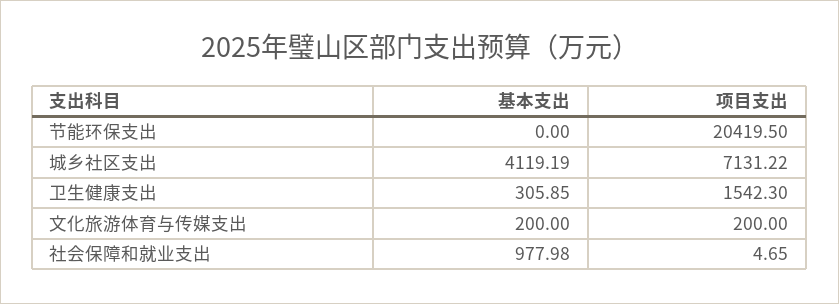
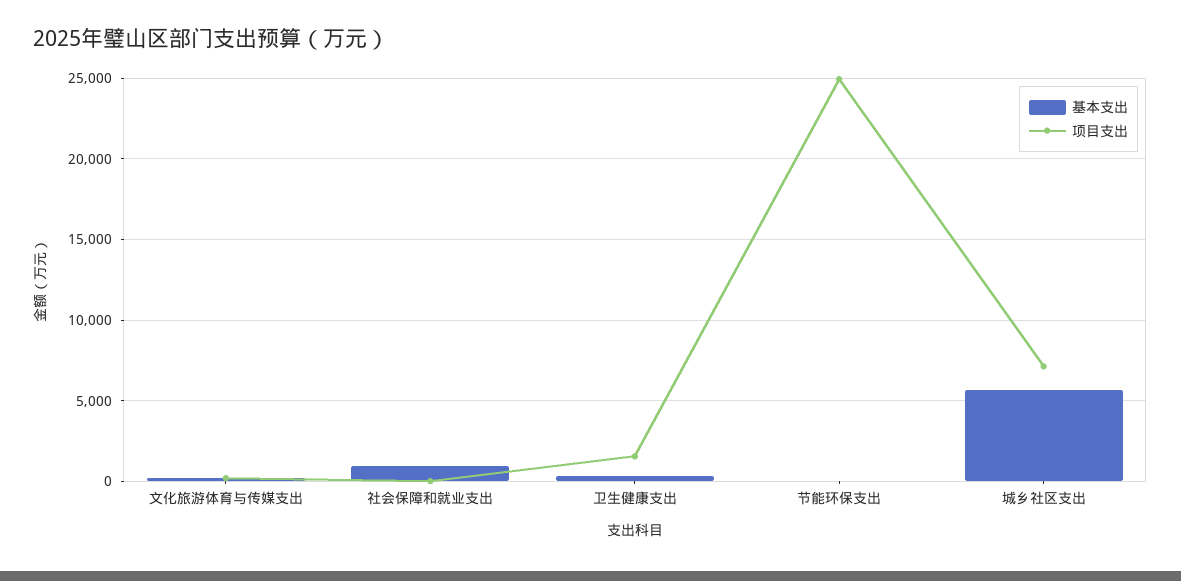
  {
    "基本支出": {
      "节能环保支出": 0,
-     "城乡社区支出": 4119.19,
+     "城乡社区支出": 5500,
      "卫生健康支出": 305.85,
      "文化旅游体育与传媒支出": 200,
      "社会保障和就业支出": 977.98
    },
    "项目支出": {
-     "节能环保支出": 20419.5,
+     "节能环保支出": 25000,
      "城乡社区支出": 7131.22,
      "卫生健康支出": 1542.3,
      "文化旅游体育与传媒支出": 200,
      "社会保障和就业支出": 4.65
    }
  }

